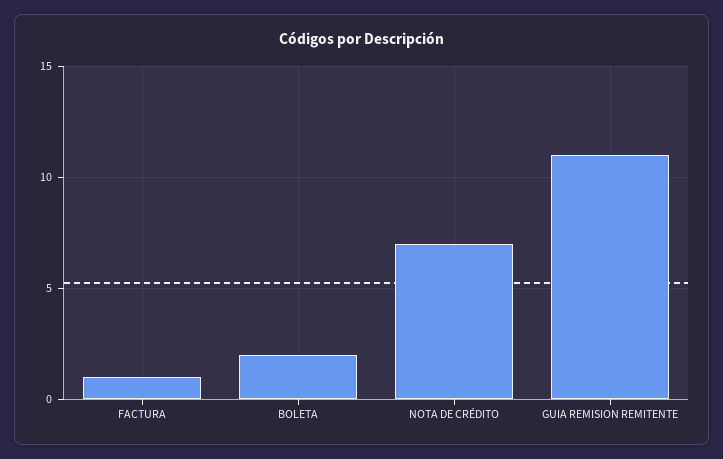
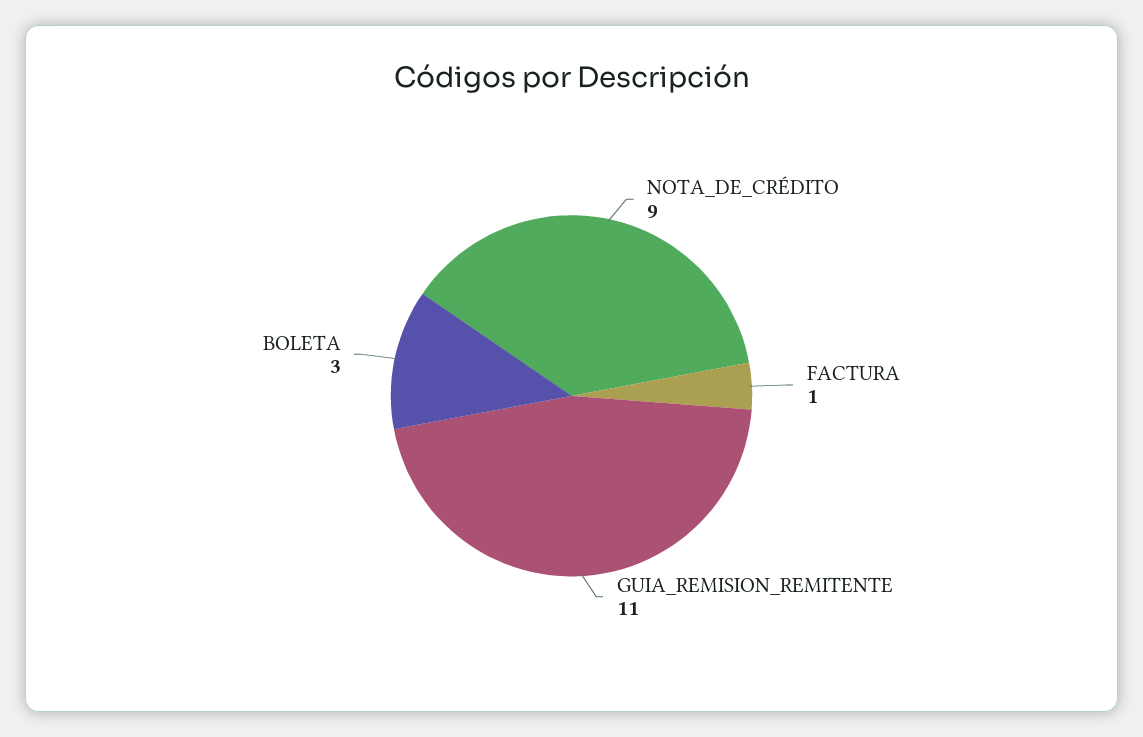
  {
    "FACTURA": 1,
-   "BOLETA": 2,
+   "BOLETA": 3,
-   "NOTA DE CRÉDITO": 7,
+   "NOTA DE CRÉDITO": 9,
    "GUIA REMISION REMITENTE": 11
  }

